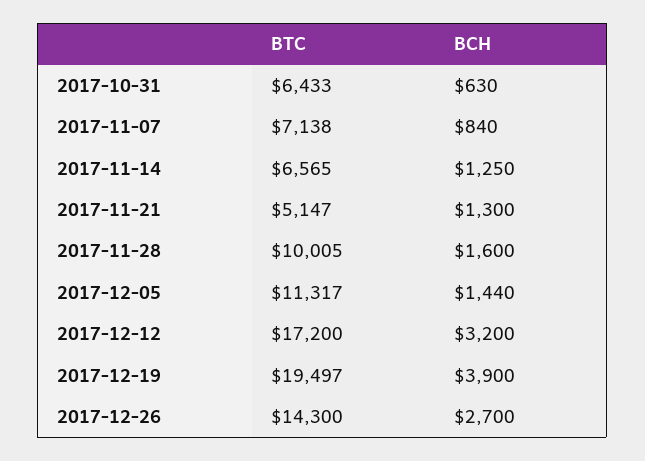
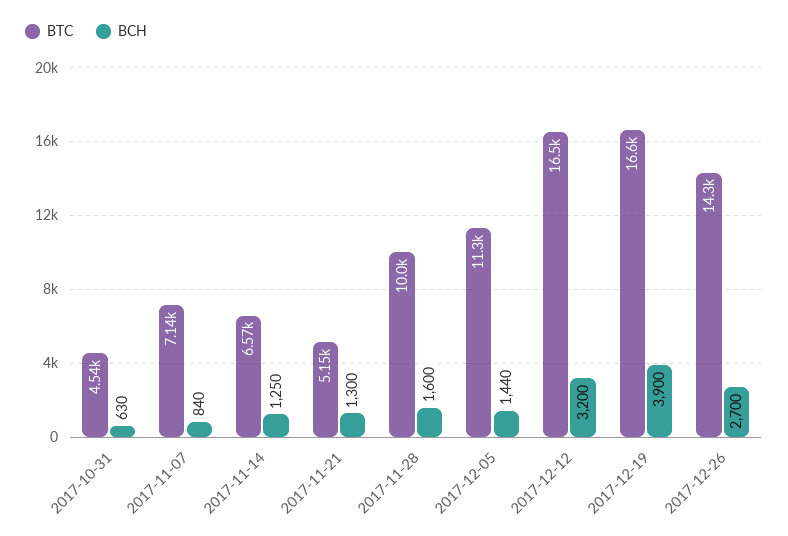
  {
    "BTC": {
-     "2017-10-31": 6433,
+     "2017-10-31": 4540,
      "2017-11-07": 7138,
      "2017-11-14": 6565,
      "2017-11-21": 5147,
      "2017-11-28": 10005,
      "2017-12-05": 11317,
-     "2017-12-12": 17200,
+     "2017-12-12": 16500,
-     "2017-12-19": 19497,
+     "2017-12-19": 16600,
      "2017-12-26": 14300
    },
    "BCH": {
      "2017-10-31": 630,
      "2017-11-07": 840,
      "2017-11-14": 1250,
      "2017-11-21": 1300,
      "2017-11-28": 1600,
      "2017-12-05": 1440,
      "2017-12-12": 3200,
      "2017-12-19": 3900,
      "2017-12-26": 2700
    }
  }

